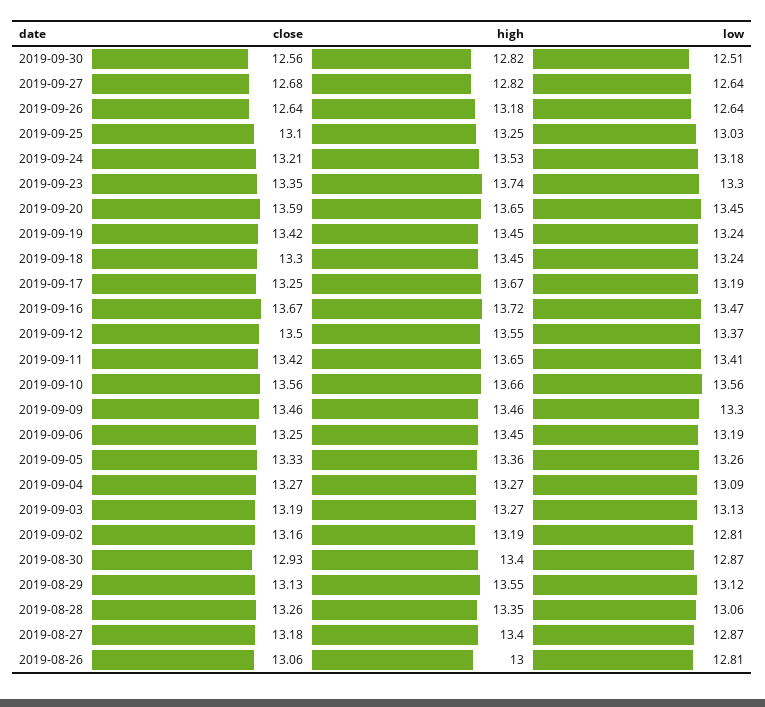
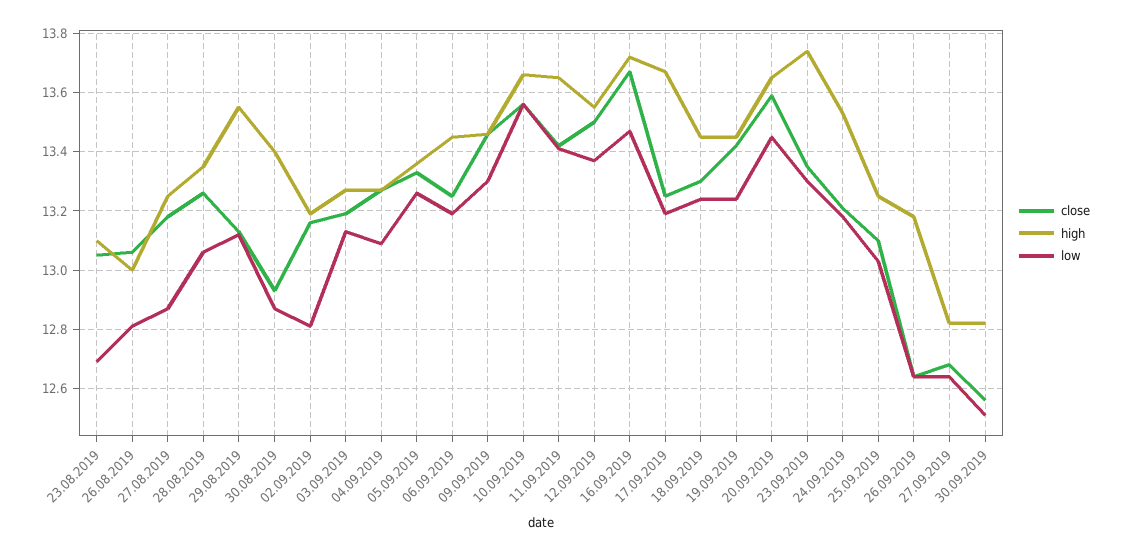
  {
    "close": {
      "2019-09-30": 12.56,
      "2019-09-27": 12.68,
      "2019-09-26": 12.64,
      "2019-09-25": 13.1,
      "2019-09-24": 13.21,
      "2019-09-23": 13.35,
      "2019-09-20": 13.59,
      "2019-09-19": 13.42,
      "2019-09-18": 13.3,
      "2019-09-17": 13.25,
      "2019-09-16": 13.67,
      "2019-09-12": 13.5,
      "2019-09-11": 13.42,
      "2019-09-10": 13.56,
      "2019-09-09": 13.46,
      "2019-09-06": 13.25,
      "2019-09-05": 13.33,
      "2019-09-04": 13.27,
      "2019-09-03": 13.19,
      "2019-09-02": 13.16,
      "2019-08-30": 12.93,
      "2019-08-29": 13.13,
      "2019-08-28": 13.26,
      "2019-08-27": 13.18,
-     "2019-08-26": 13.06
+     "2019-08-26": 13.06,
+     "23.08.2019": 13.05
    },
    "high": {
      "2019-09-30": 12.82,
      "2019-09-27": 12.82,
      "2019-09-26": 13.18,
      "2019-09-25": 13.25,
      "2019-09-24": 13.53,
      "2019-09-23": 13.74,
      "2019-09-20": 13.65,
      "2019-09-19": 13.45,
      "2019-09-18": 13.45,
      "2019-09-17": 13.67,
      "2019-09-16": 13.72,
      "2019-09-12": 13.55,
      "2019-09-11": 13.65,
      "2019-09-10": 13.66,
      "2019-09-09": 13.46,
      "2019-09-06": 13.45,
      "2019-09-05": 13.36,
      "2019-09-04": 13.27,
      "2019-09-03": 13.27,
      "2019-09-02": 13.19,
      "2019-08-30": 13.4,
      "2019-08-29": 13.55,
      "2019-08-28": 13.35,
-     "2019-08-27": 13.4,
+     "2019-08-27": 13.25,
-     "2019-08-26": 13
+     "2019-08-26": 13,
+     "23.08.2019": 13.1
    },
    "low": {
      "2019-09-30": 12.51,
      "2019-09-27": 12.64,
      "2019-09-26": 12.64,
      "2019-09-25": 13.03,
      "2019-09-24": 13.18,
      "2019-09-23": 13.3,
      "2019-09-20": 13.45,
      "2019-09-19": 13.24,
      "2019-09-18": 13.24,
      "2019-09-17": 13.19,
      "2019-09-16": 13.47,
      "2019-09-12": 13.37,
      "2019-09-11": 13.41,
      "2019-09-10": 13.56,
      "2019-09-09": 13.3,
      "2019-09-06": 13.19,
      "2019-09-05": 13.26,
      "2019-09-04": 13.09,
      "2019-09-03": 13.13,
      "2019-09-02": 12.81,
      "2019-08-30": 12.87,
      "2019-08-29": 13.12,
      "2019-08-28": 13.06,
      "2019-08-27": 12.87,
-     "2019-08-26": 12.81
+     "2019-08-26": 12.81,
+     "23.08.2019": 12.7
    }
  }

